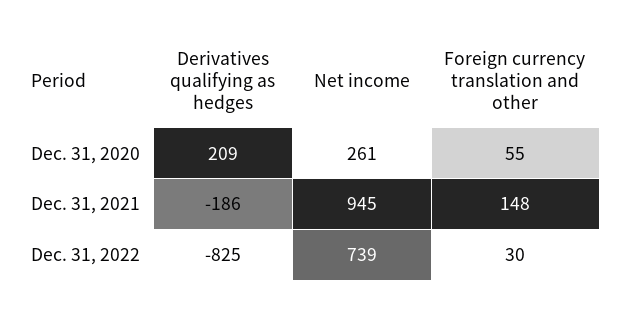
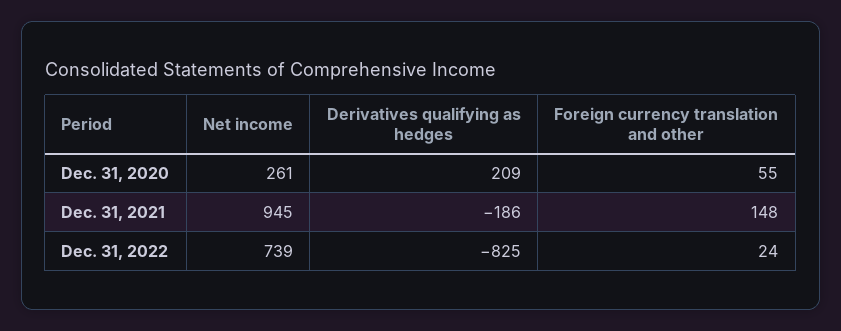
  {
    "Derivatives qualifying as hedges": {
      "Dec. 31, 2020": 209,
      "Dec. 31, 2021": -186,
      "Dec. 31, 2022": -825
    },
    "Net income": {
      "Dec. 31, 2020": 261,
      "Dec. 31, 2021": 945,
      "Dec. 31, 2022": 739
    },
    "Foreign currency translation and other": {
      "Dec. 31, 2020": 55,
      "Dec. 31, 2021": 148,
-     "Dec. 31, 2022": 30
+     "Dec. 31, 2022": 24
    }
  }

